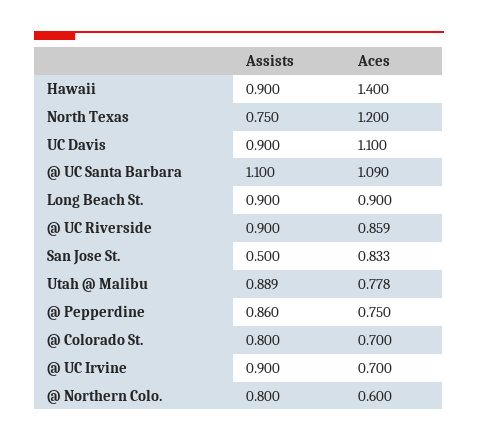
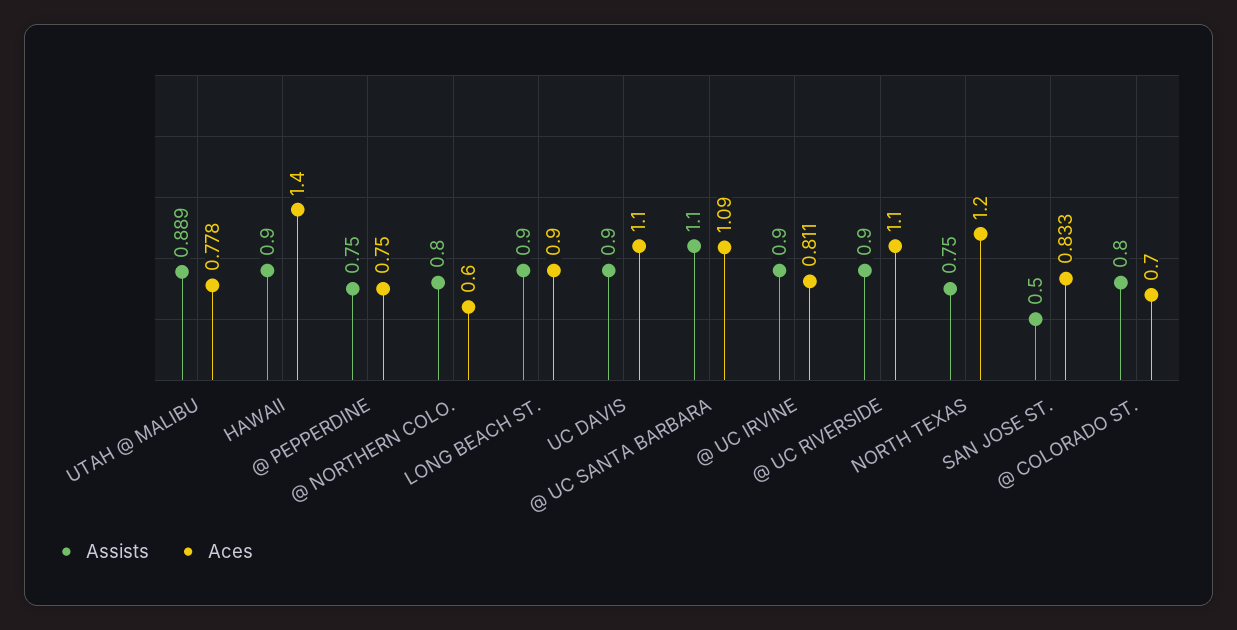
  {
    "Assists": {
      "Hawaii": 0.9,
      "North Texas": 0.75,
      "UC Davis": 0.9,
      "@ UC Santa Barbara": 1.1,
      "Long Beach St.": 0.9,
      "@ UC Riverside": 0.9,
      "San Jose St.": 0.5,
      "Utah @ Malibu": 0.889,
-     "@ Pepperdine": 0.86,
+     "@ Pepperdine": 0.75,
      "@ Colorado St.": 0.8,
      "@ UC Irvine": 0.9,
      "@ Northern Colo.": 0.8
    },
    "Aces": {
      "Hawaii": 1.4,
      "North Texas": 1.2,
      "UC Davis": 1.1,
      "@ UC Santa Barbara": 1.09,
      "Long Beach St.": 0.9,
-     "@ UC Riverside": 0.859,
+     "@ UC Riverside": 1.1,
      "San Jose St.": 0.833,
      "Utah @ Malibu": 0.778,
      "@ Pepperdine": 0.75,
      "@ Colorado St.": 0.7,
-     "@ UC Irvine": 0.7,
+     "@ UC Irvine": 0.811,
      "@ Northern Colo.": 0.6
    }
  }

